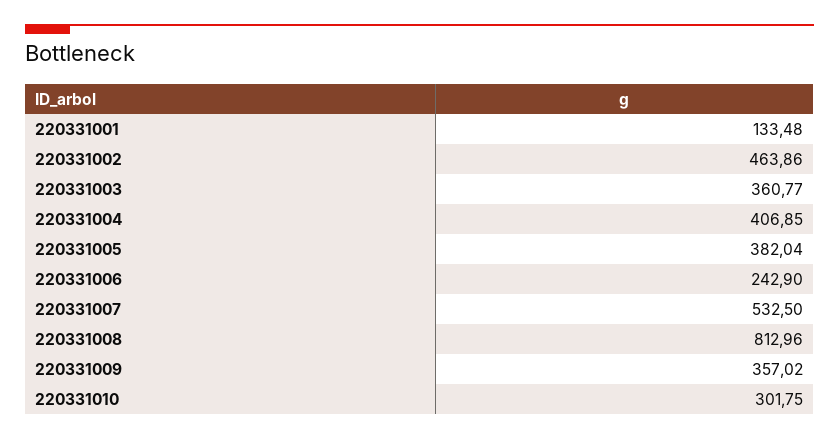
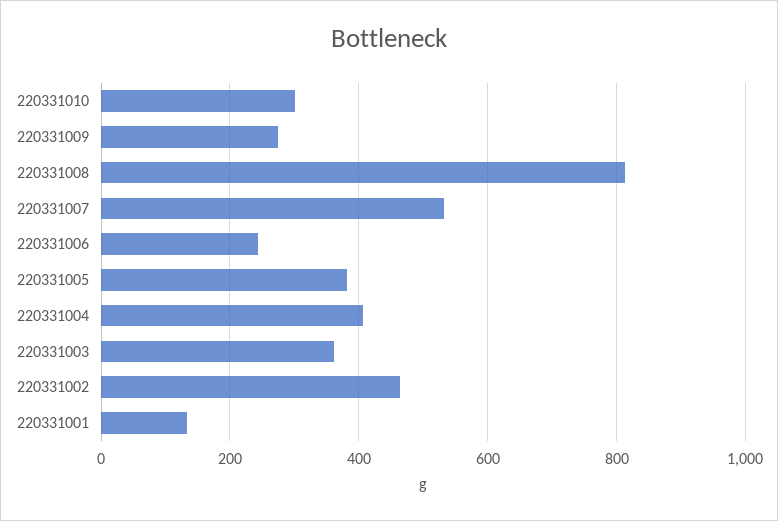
  {
    "220331001": 133.48,
    "220331002": 463.86,
    "220331003": 360.77,
    "220331004": 406.85,
    "220331005": 382.04,
    "220331006": 242.9,
    "220331007": 532.5,
    "220331008": 812.96,
-   "220331009": 357.02,
+   "220331009": 280,
    "220331010": 301.75
  }

